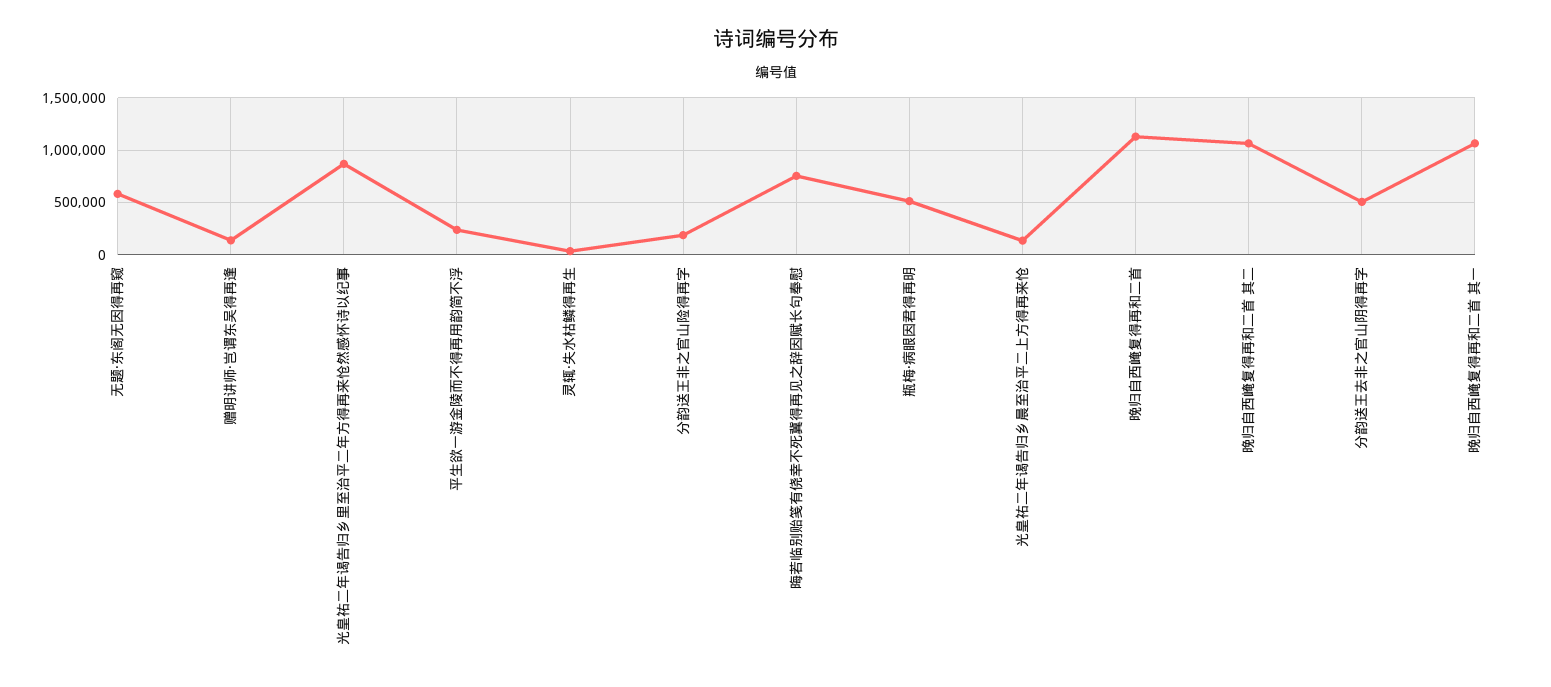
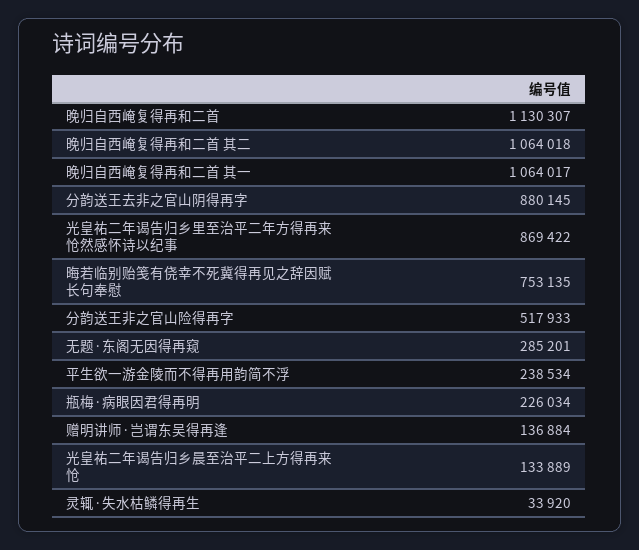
  {
-   "无题·东阁无因得再窥": 600000,
+   "无题·东阁无因得再窥": 285201,
    "赠明讲师·岂谓东吴得再逢": 136884,
    "光皇祐二年谒告归乡里至治平二年方得再来怆然感怀诗以纪事": 869422,
    "平生欲一游金陵而不得再用韵简不浮": 238534,
    "灵辄·失水枯鳞得再生": 33920,
-   "分韵送王非之官山险得再字": 200000,
+   "分韵送王非之官山险得再字": 517933,
    "晦若临别贻笺有侥幸不死冀得再见之辞因赋长句奉慰": 753135,
-   "瓶梅·病眼因君得再明": 500000,
+   "瓶梅·病眼因君得再明": 226034,
    "光皇祐二年谒告归乡晨至治平二上方得再来怆": 133889,
    "晚归自西崦复得再和二首": 1130307,
    "晚归自西崦复得再和二首 其二": 1064018,
-   "分韵送王去非之官山阴得再字": 500000,
+   "分韵送王去非之官山阴得再字": 880145,
    "晚归自西崦复得再和二首 其一": 1064017
  }

